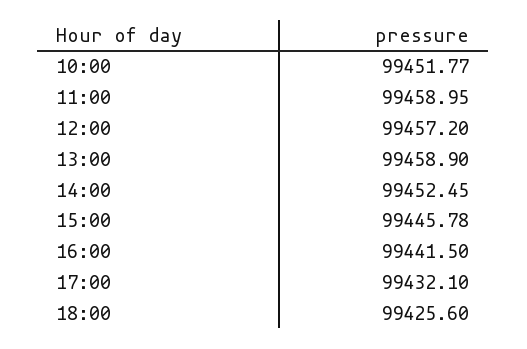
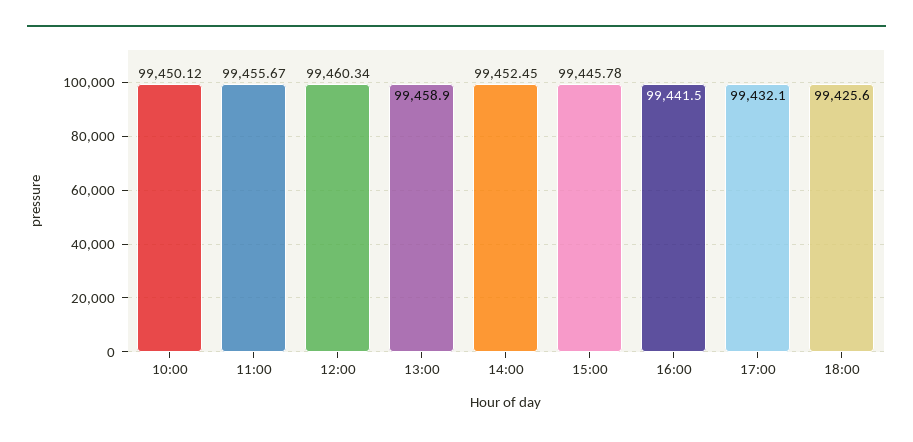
  {
-   "10:00": 99451.77,
+   "10:00": 99450.12,
-   "11:00": 99458.95,
+   "11:00": 99455.67,
-   "12:00": 99457.2,
+   "12:00": 99460.34,
    "13:00": 99458.9,
    "14:00": 99452.45,
    "15:00": 99445.78,
    "16:00": 99441.5,
    "17:00": 99432.1,
    "18:00": 99425.6
  }

